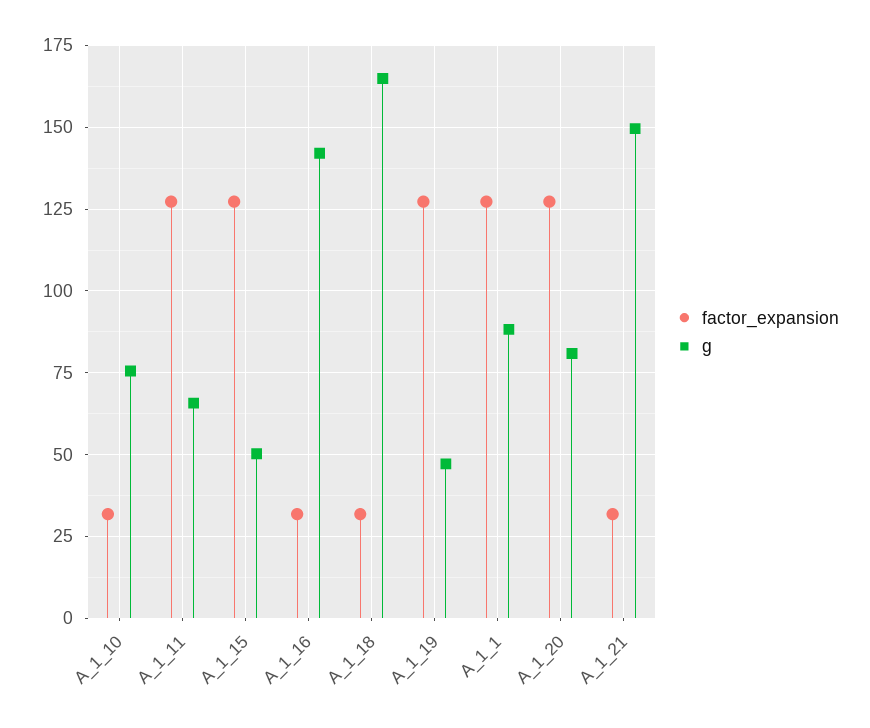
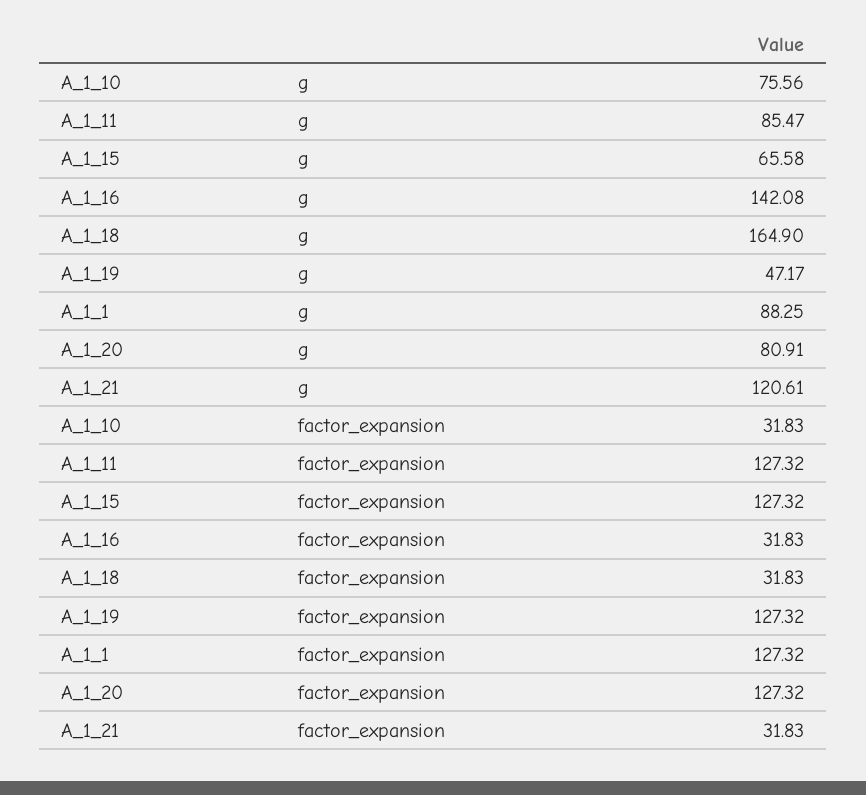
  {
    "factor_expansion": {
      "A_1_10": 31.83,
      "A_1_11": 127.32,
      "A_1_15": 127.32,
      "A_1_16": 31.83,
      "A_1_18": 31.83,
      "A_1_19": 127.32,
      "A_1_1": 127.32,
      "A_1_20": 127.32,
      "A_1_21": 31.83
    },
    "g": {
      "A_1_10": 75.56,
-     "A_1_11": 65,
+     "A_1_11": 85.47,
-     "A_1_15": 50,
+     "A_1_15": 65.58,
      "A_1_16": 142.08,
      "A_1_18": 164.9,
      "A_1_19": 47.17,
      "A_1_1": 88.25,
      "A_1_20": 80.91,
-     "A_1_21": 150
+     "A_1_21": 120.61
    }
  }

